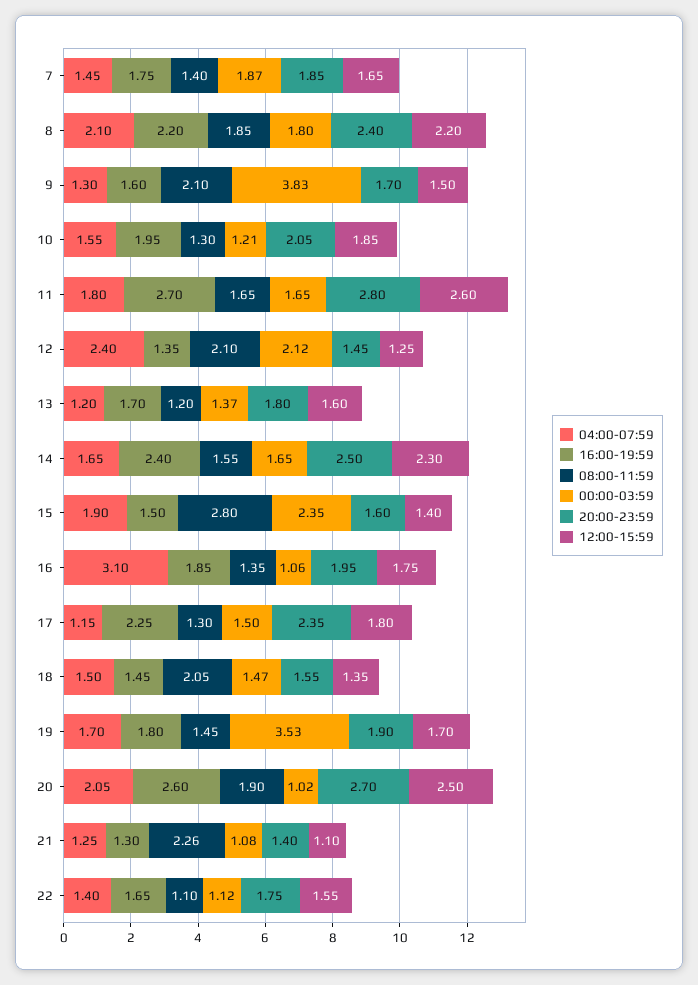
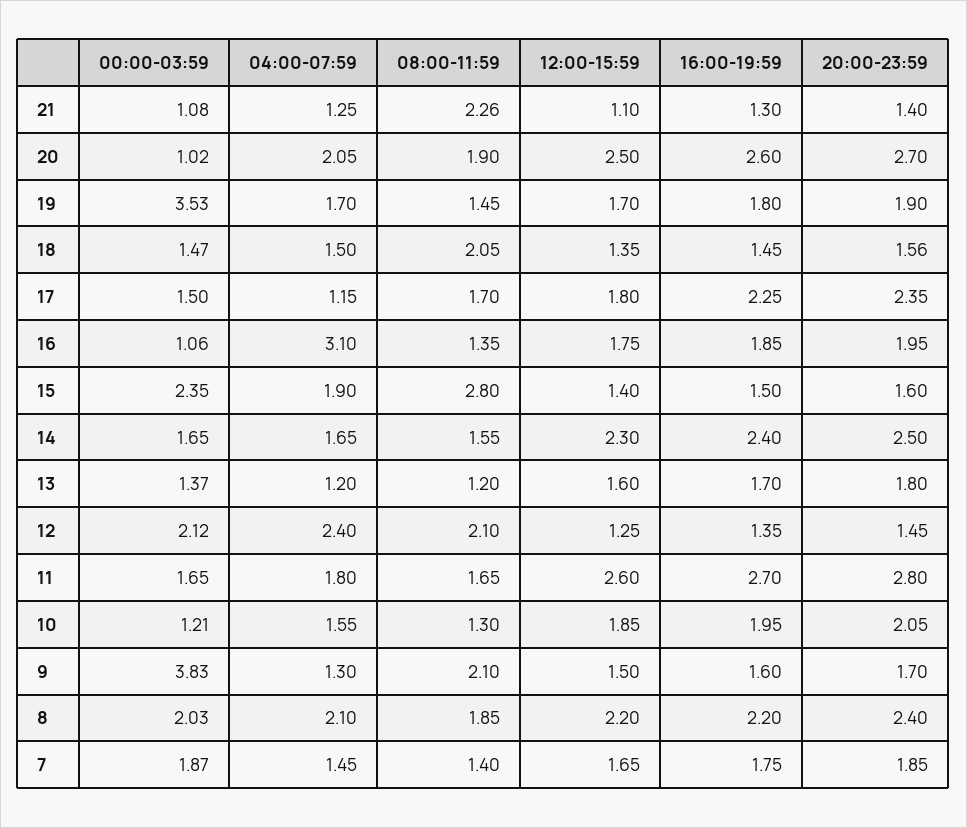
  {
    "04:00-07:59": {
      "7": 1.45,
      "8": 2.1,
      "9": 1.3,
      "10": 1.55,
      "11": 1.8,
      "12": 2.4,
      "13": 1.2,
      "14": 1.65,
      "15": 1.9,
      "16": 3.1,
      "17": 1.15,
      "18": 1.5,
      "19": 1.7,
      "20": 2.05,
-     "21": 1.25,
+     "21": 1.25
-     "22": 1.4
    },
    "16:00-19:59": {
      "7": 1.75,
      "8": 2.2,
      "9": 1.6,
      "10": 1.95,
      "11": 2.7,
      "12": 1.35,
      "13": 1.7,
      "14": 2.4,
      "15": 1.5,
      "16": 1.85,
      "17": 2.25,
      "18": 1.45,
      "19": 1.8,
      "20": 2.6,
-     "21": 1.3,
+     "21": 1.3
-     "22": 1.65
    },
    "08:00-11:59": {
      "7": 1.4,
      "8": 1.85,
      "9": 2.1,
      "10": 1.3,
      "11": 1.65,
      "12": 2.1,
      "13": 1.2,
      "14": 1.55,
      "15": 2.8,
      "16": 1.35,
-     "17": 1.3,
+     "17": 1.7,
      "18": 2.05,
      "19": 1.45,
      "20": 1.9,
-     "21": 2.26,
+     "21": 2.26
-     "22": 1.1
    },
    "00:00-03:59": {
      "7": 1.87,
-     "8": 1.8,
+     "8": 2.03,
      "9": 3.83,
      "10": 1.21,
      "11": 1.65,
      "12": 2.12,
      "13": 1.37,
      "14": 1.65,
      "15": 2.35,
      "16": 1.06,
      "17": 1.5,
      "18": 1.47,
      "19": 3.53,
      "20": 1.02,
-     "21": 1.08,
+     "21": 1.08
-     "22": 1.12
    },
    "20:00-23:59": {
      "7": 1.85,
      "8": 2.4,
      "9": 1.7,
      "10": 2.05,
      "11": 2.8,
      "12": 1.45,
      "13": 1.8,
      "14": 2.5,
      "15": 1.6,
      "16": 1.95,
      "17": 2.35,
-     "18": 1.55,
+     "18": 1.56,
      "19": 1.9,
      "20": 2.7,
-     "21": 1.4,
+     "21": 1.4
-     "22": 1.75
    },
    "12:00-15:59": {
      "7": 1.65,
      "8": 2.2,
      "9": 1.5,
      "10": 1.85,
      "11": 2.6,
      "12": 1.25,
      "13": 1.6,
      "14": 2.3,
      "15": 1.4,
      "16": 1.75,
      "17": 1.8,
      "18": 1.35,
      "19": 1.7,
      "20": 2.5,
-     "21": 1.1,
+     "21": 1.1
-     "22": 1.55
    }
  }

